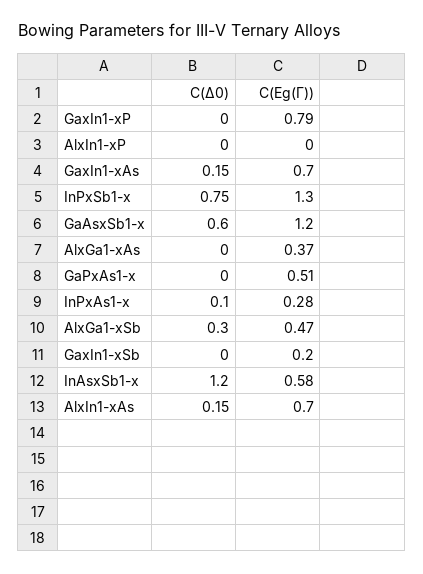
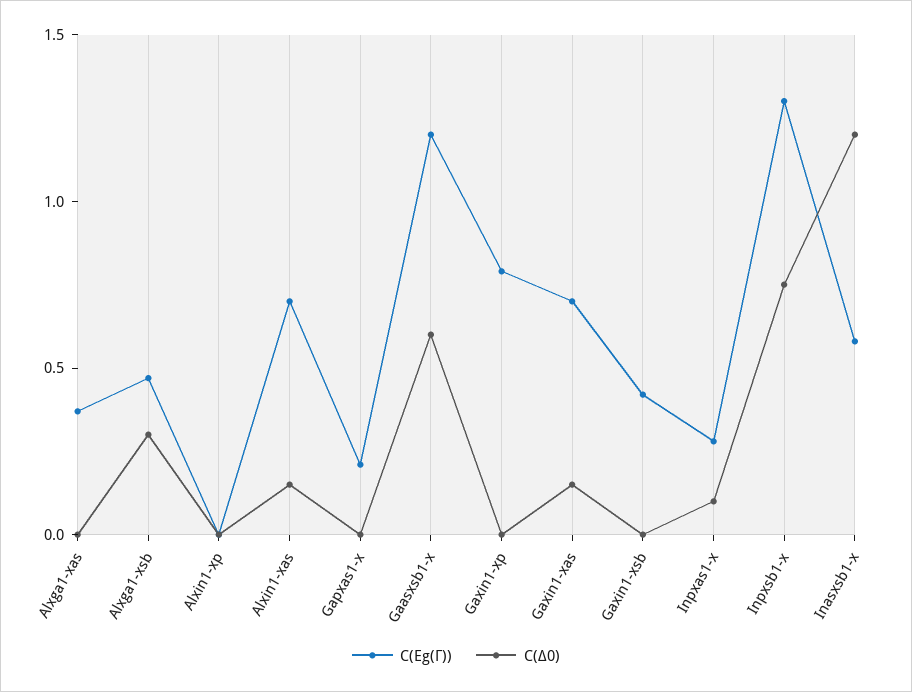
  {
    "C(Δ0)": {
      "GaxIn1-xP": 0,
      "AlxIn1-xP": 0,
      "GaxIn1-xAs": 0.15,
      "InPxSb1-x": 0.75,
      "GaAsxSb1-x": 0.6,
      "AlxGa1-xAs": 0,
      "GaPxAs1-x": 0,
      "InPxAs1-x": 0.1,
      "AlxGa1-xSb": 0.3,
      "GaxIn1-xSb": 0,
      "InAsxSb1-x": 1.2,
      "AlxIn1-xAs": 0.15
    },
    "C(Eg(Γ))": {
      "GaxIn1-xP": 0.79,
      "AlxIn1-xP": 0,
      "GaxIn1-xAs": 0.7,
      "InPxSb1-x": 1.3,
      "GaAsxSb1-x": 1.2,
      "AlxGa1-xAs": 0.37,
-     "GaPxAs1-x": 0.51,
+     "GaPxAs1-x": 0.2,
      "InPxAs1-x": 0.28,
      "AlxGa1-xSb": 0.47,
-     "GaxIn1-xSb": 0.2,
+     "GaxIn1-xSb": 0.4,
      "InAsxSb1-x": 0.58,
      "AlxIn1-xAs": 0.7
    }
  }

